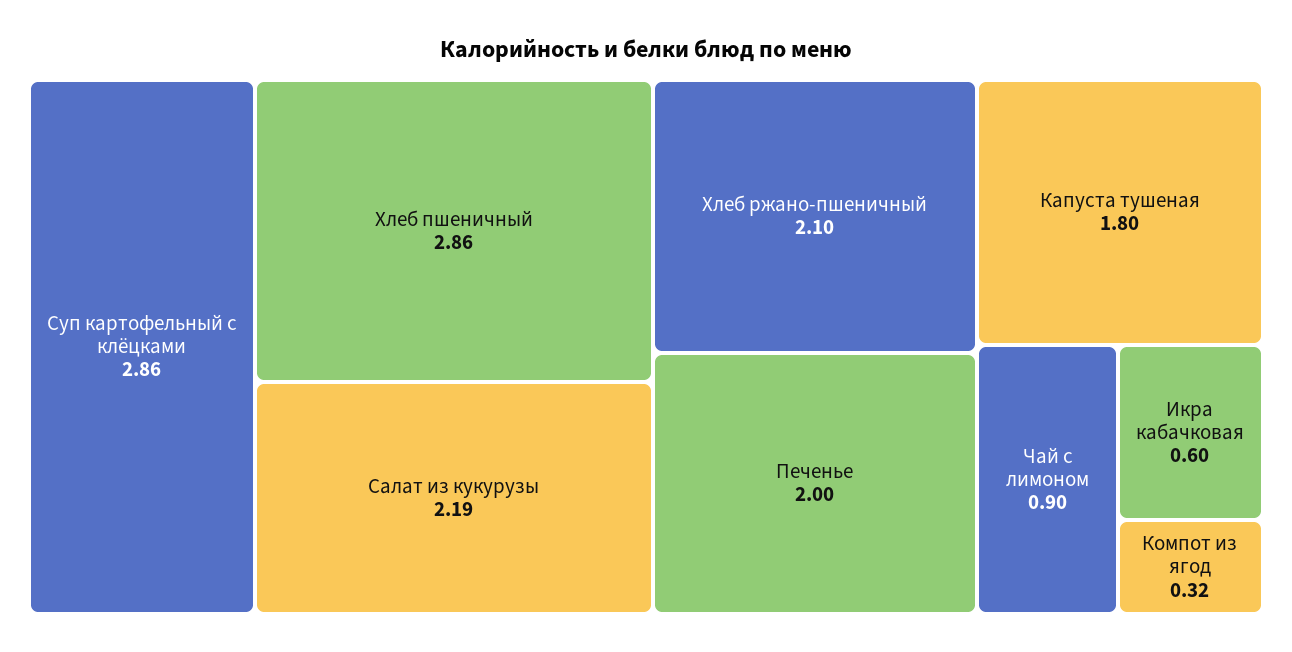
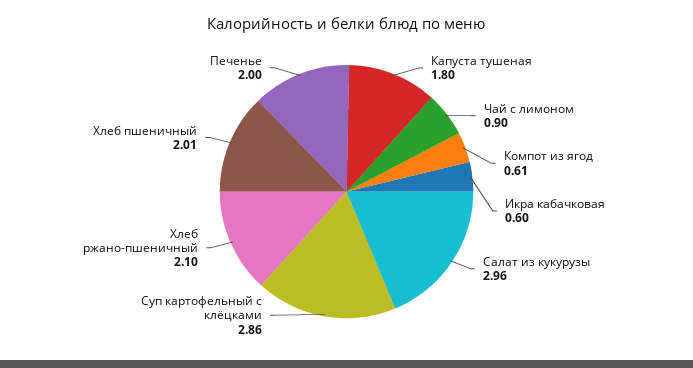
  {
    "Суп картофельный с клёцками": 2.86,
-   "Хлеб пшеничный": 2.86,
+   "Хлеб пшеничный": 2.01,
-   "Салат из кукурузы": 2.19,
+   "Салат из кукурузы": 2.96,
    "Хлеб ржано-пшеничный": 2.1,
    "Печенье": 2,
    "Капуста тушеная": 1.8,
    "Чай с лимоном": 0.9,
    "Икра кабачковая": 0.6,
-   "Компот из ягод": 0.32
+   "Компот из ягод": 0.61
  }

